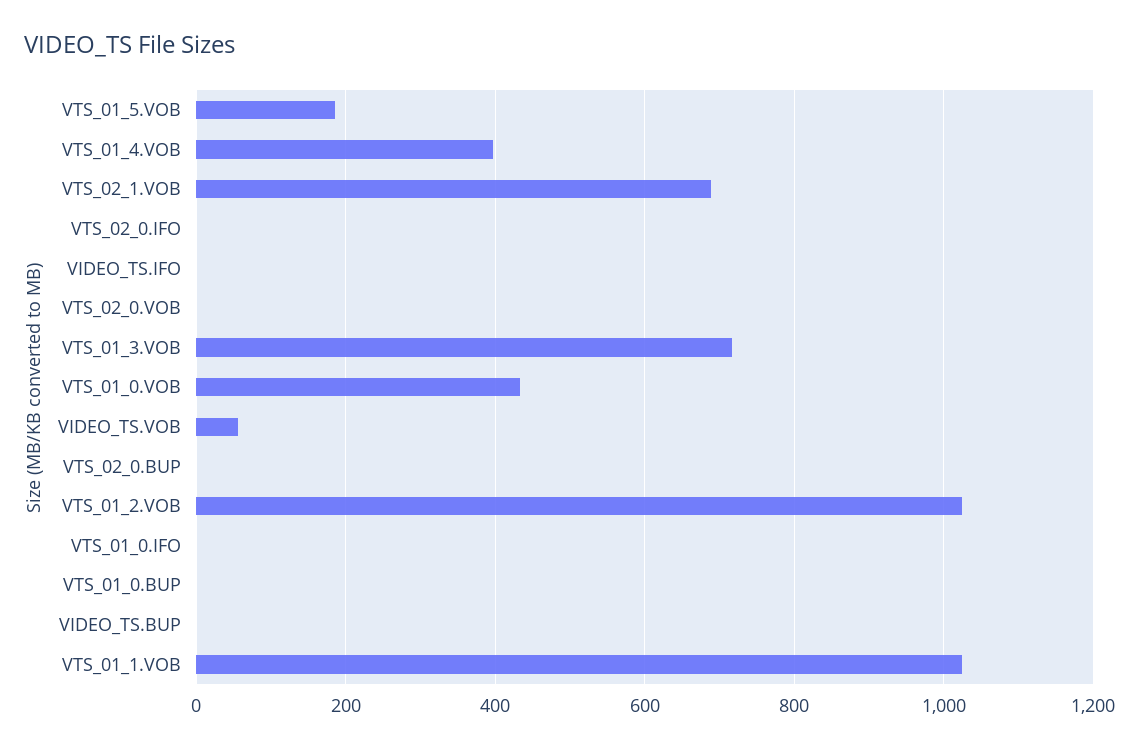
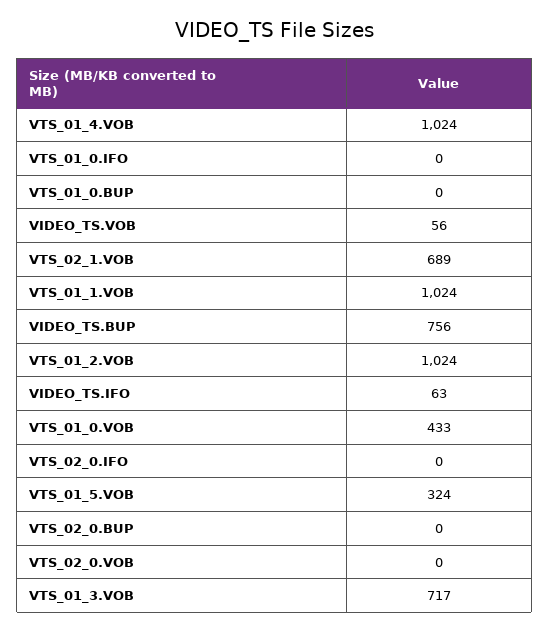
  {
-   "VTS_01_5.VOB": 180,
+   "VTS_01_5.VOB": 324,
-   "VTS_01_4.VOB": 400,
+   "VTS_01_4.VOB": 1024,
    "VTS_02_1.VOB": 689,
    "VTS_02_0.IFO": 0,
-   "VIDEO_TS.IFO": 0,
+   "VIDEO_TS.IFO": 63,
    "VTS_02_0.VOB": 0,
    "VTS_01_3.VOB": 717,
    "VTS_01_0.VOB": 433,
    "VIDEO_TS.VOB": 56,
    "VTS_02_0.BUP": 0,
    "VTS_01_2.VOB": 1024,
    "VTS_01_0.IFO": 0,
    "VTS_01_0.BUP": 0,
-   "VIDEO_TS.BUP": 0,
+   "VIDEO_TS.BUP": 756,
    "VTS_01_1.VOB": 1024
  }

